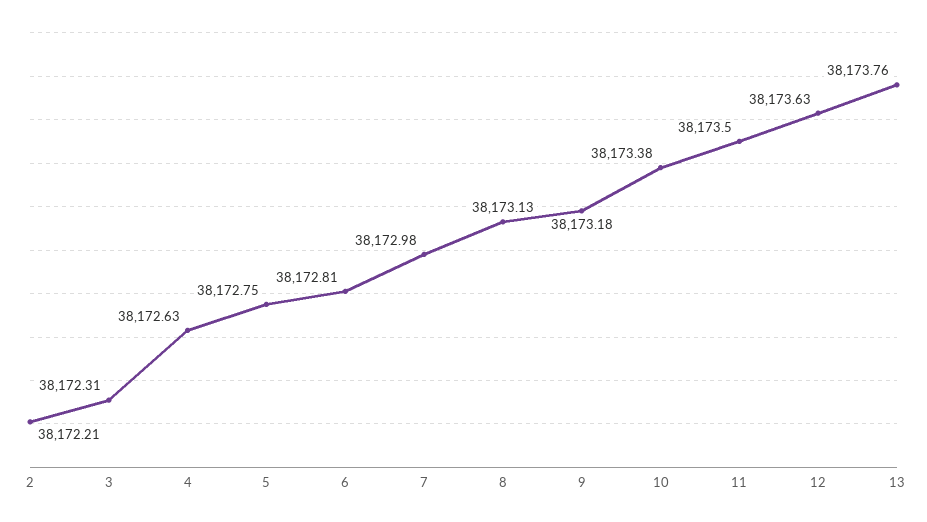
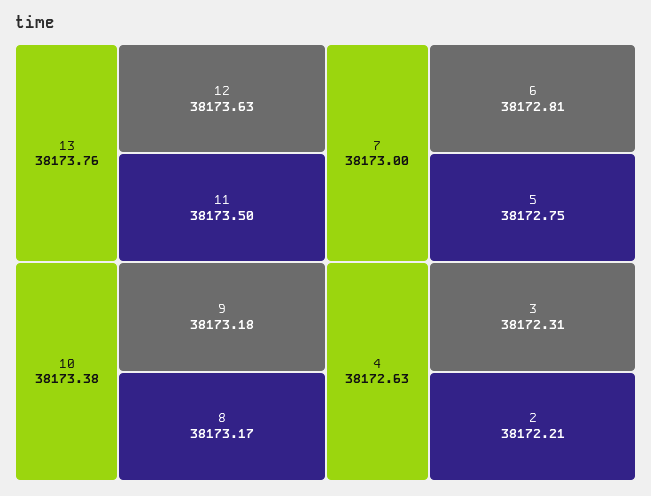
  {
    "2": 38172.21,
    "3": 38172.31,
    "4": 38172.63,
    "5": 38172.75,
    "6": 38172.81,
-   "7": 38172.98,
+   "7": 38173,
-   "8": 38173.13,
+   "8": 38173.17,
    "9": 38173.18,
    "10": 38173.38,
    "11": 38173.5,
    "12": 38173.63,
    "13": 38173.76
  }

